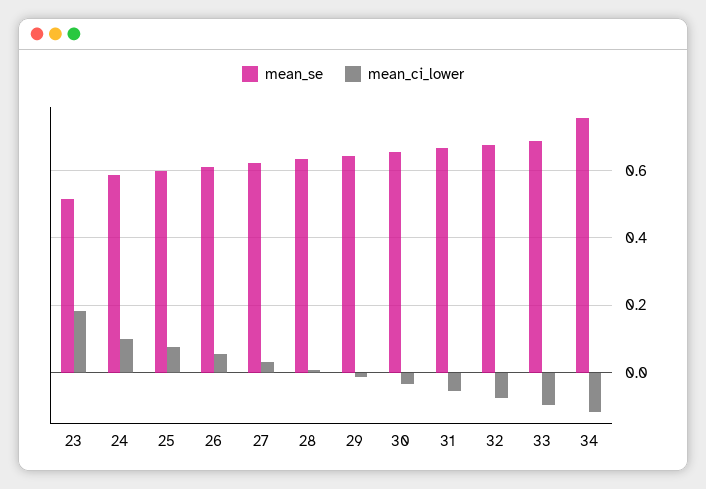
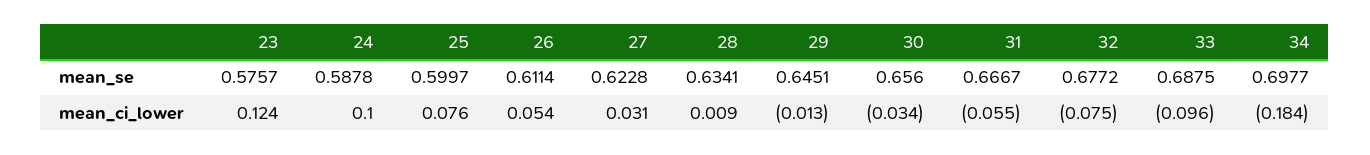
  {
    "mean_se": {
-     "23": 0.52,
+     "23": 0.5757,
      "24": 0.5878,
      "25": 0.5997,
      "26": 0.6114,
      "27": 0.6228,
      "28": 0.6341,
      "29": 0.6451,
      "30": 0.656,
      "31": 0.6667,
      "32": 0.6772,
      "33": 0.6875,
-     "34": 0.76
+     "34": 0.6977
    },
    "mean_ci_lower": {
-     "23": 0.18,
+     "23": 0.124,
      "24": 0.1,
      "25": 0.076,
      "26": 0.054,
      "27": 0.031,
      "28": 0.009,
      "29": -0.013,
      "30": -0.034,
      "31": -0.055,
      "32": -0.075,
      "33": -0.096,
-     "34": -0.12
+     "34": -0.184
    }
  }

